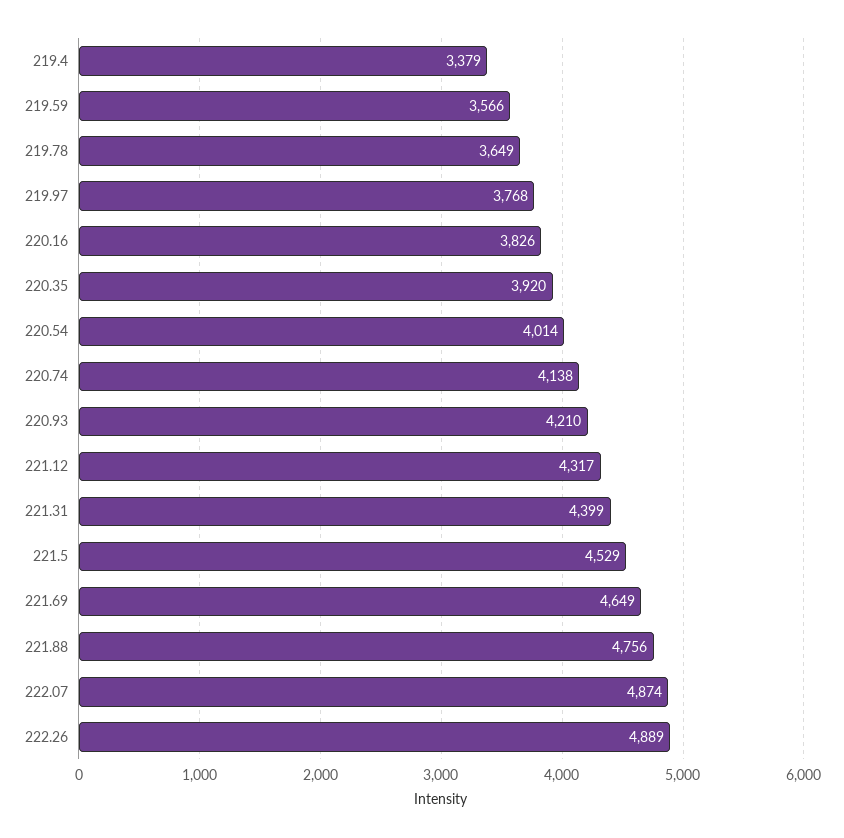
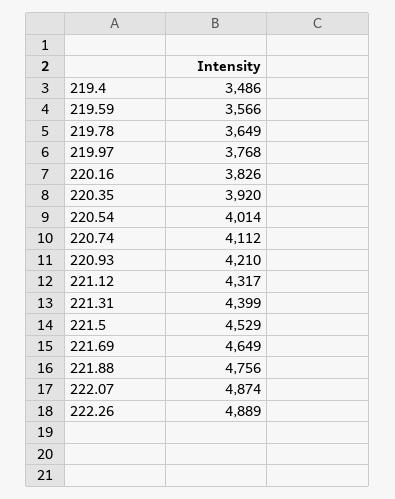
  {
-   "219.4": 3379,
+   "219.4": 3486,
    "219.59": 3566,
    "219.78": 3649,
    "219.97": 3768,
    "220.16": 3826,
    "220.35": 3920,
    "220.54": 4014,
-   "220.74": 4138,
+   "220.74": 4112,
    "220.93": 4210,
    "221.12": 4317,
    "221.31": 4399,
    "221.5": 4529,
    "221.69": 4649,
    "221.88": 4756,
    "222.07": 4874,
    "222.26": 4889
  }

